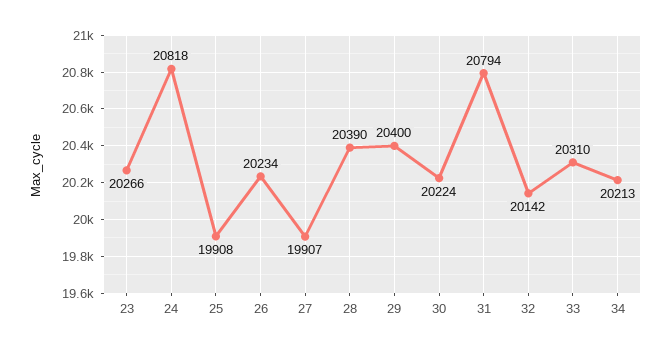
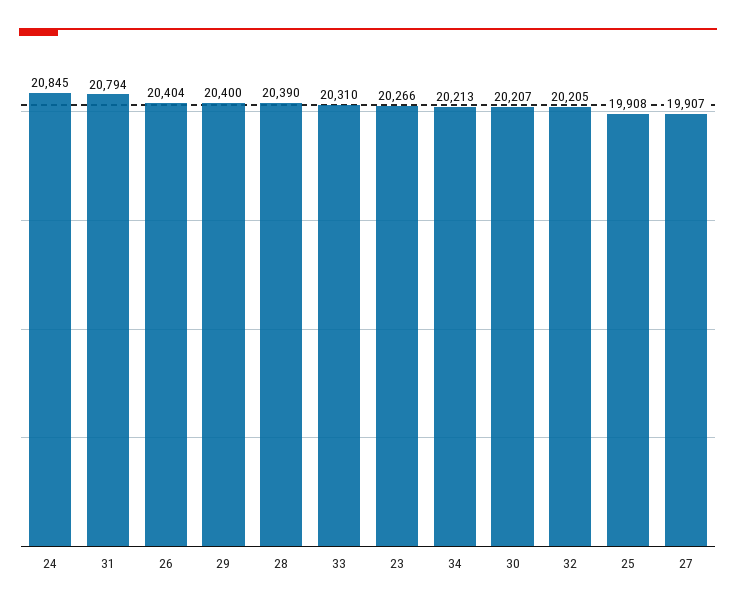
  {
    "23": 20266,
-   "24": 20818,
+   "24": 20845,
    "25": 19908,
-   "26": 20234,
+   "26": 20404,
    "27": 19907,
    "28": 20390,
    "29": 20400,
-   "30": 20224,
+   "30": 20207,
    "31": 20794,
-   "32": 20142,
+   "32": 20205,
    "33": 20310,
    "34": 20213
  }

